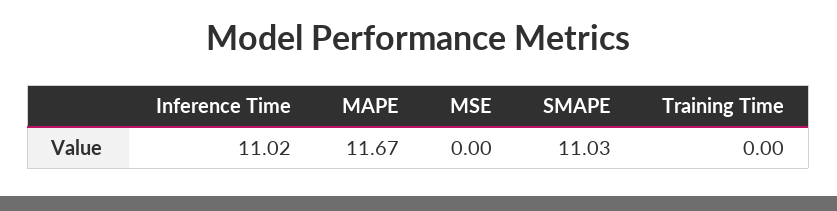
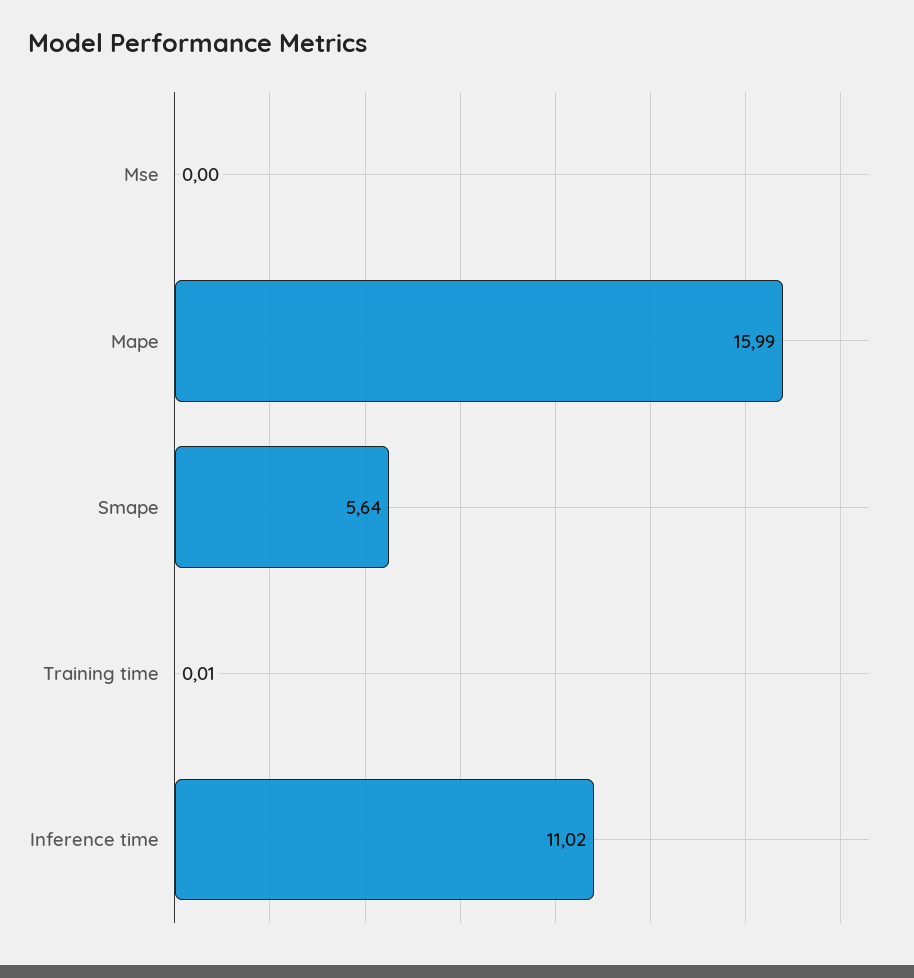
  {
    "Inference Time": 11.02,
-   "MAPE": 11.67,
+   "MAPE": 15.99,
    "MSE": 0,
-   "SMAPE": 11.03,
+   "SMAPE": 5.64,
-   "Training Time": 0
+   "Training Time": 0.01
  }

